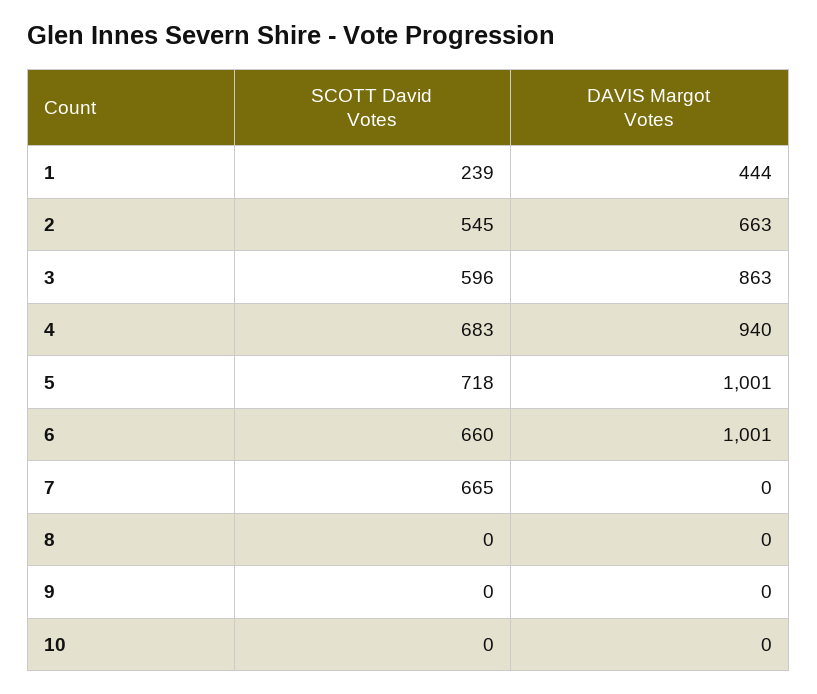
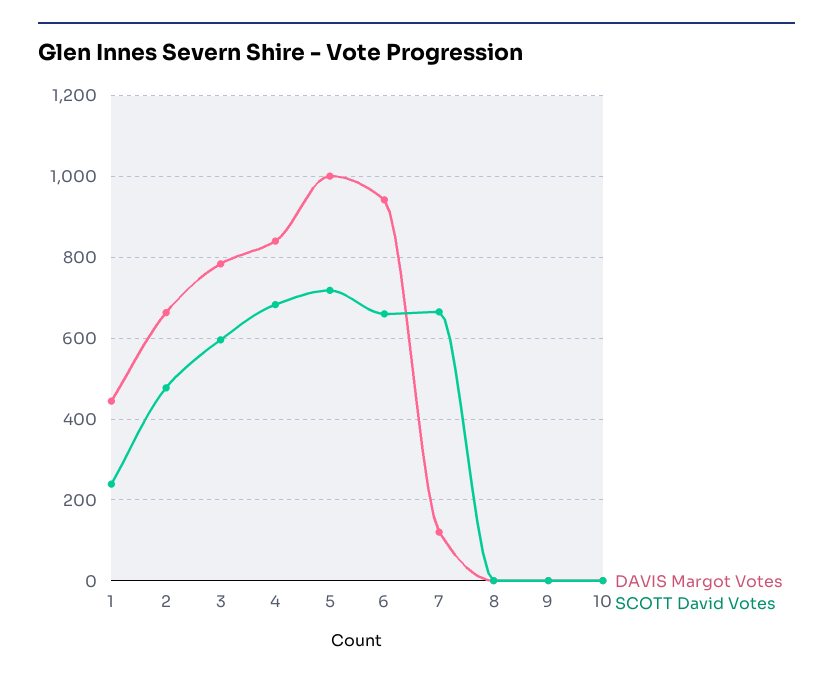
  {
    "SCOTT David Votes": {
      "1": 239,
-     "2": 545,
+     "2": 480,
      "3": 596,
      "4": 683,
      "5": 718,
      "6": 660,
      "7": 665,
      "8": 0,
      "9": 0,
      "10": 0
    },
    "DAVIS Margot Votes": {
      "1": 444,
      "2": 663,
-     "3": 863,
+     "3": 780,
-     "4": 940,
+     "4": 840,
      "5": 1001,
-     "6": 1001,
+     "6": 940,
-     "7": 0,
+     "7": 120,
      "8": 0,
      "9": 0,
      "10": 0
    }
  }

